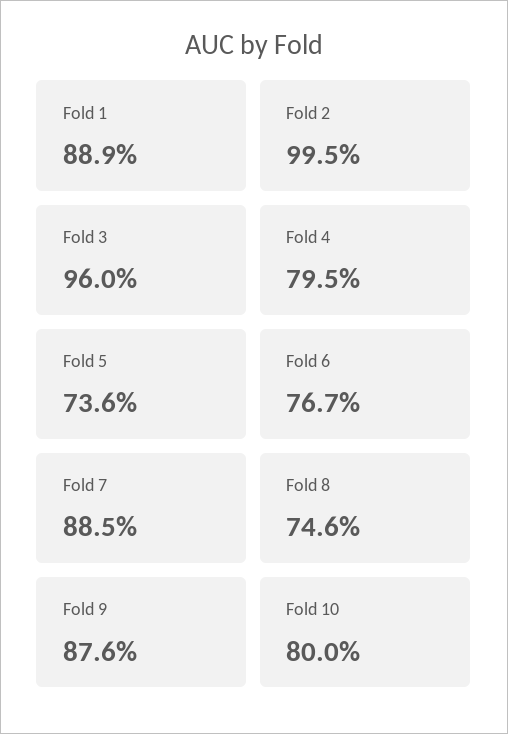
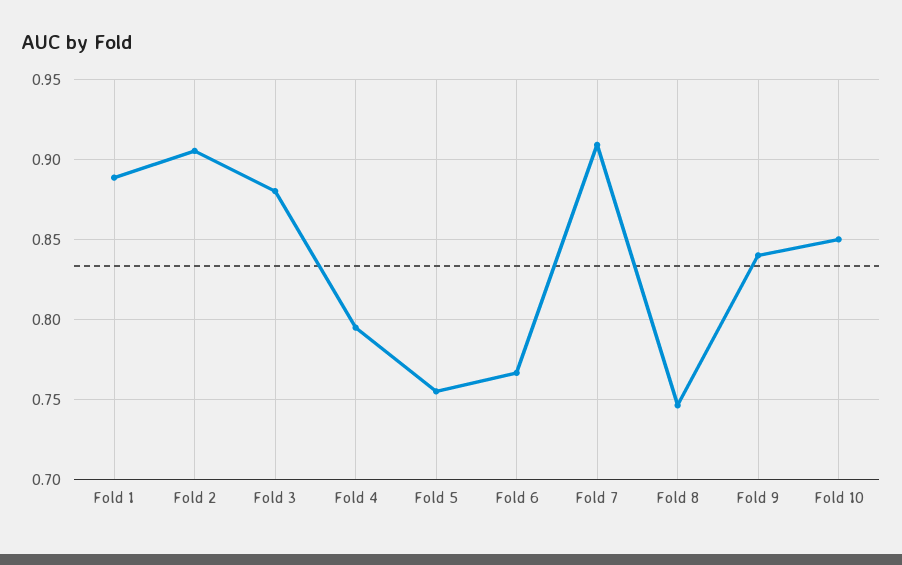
  {
    "Fold 1": 0.889,
-   "Fold 2": 0.995,
+   "Fold 2": 0.905,
-   "Fold 3": 0.96,
+   "Fold 3": 0.88,
    "Fold 4": 0.795,
-   "Fold 5": 0.736,
+   "Fold 5": 0.755,
    "Fold 6": 0.767,
-   "Fold 7": 0.885,
+   "Fold 7": 0.91,
    "Fold 8": 0.746,
-   "Fold 9": 0.876,
+   "Fold 9": 0.84,
-   "Fold 10": 0.8
+   "Fold 10": 0.85
  }

